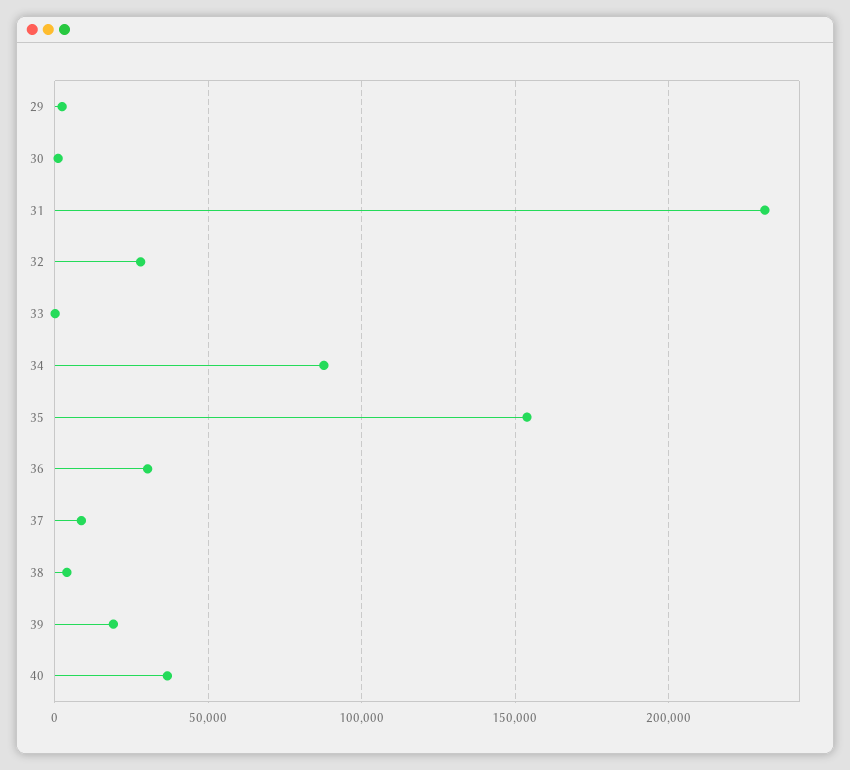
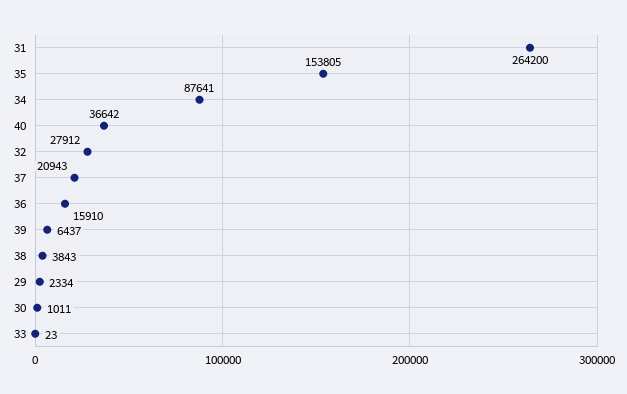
  {
    "29": 2334,
    "30": 1011,
-   "31": 230000,
+   "31": 264200,
    "32": 27912,
    "33": 23,
    "34": 87641,
    "35": 153805,
-   "36": 30000,
+   "36": 15910,
-   "37": 10000,
+   "37": 20943,
    "38": 3843,
-   "39": 20000,
+   "39": 6437,
    "40": 36642
  }

